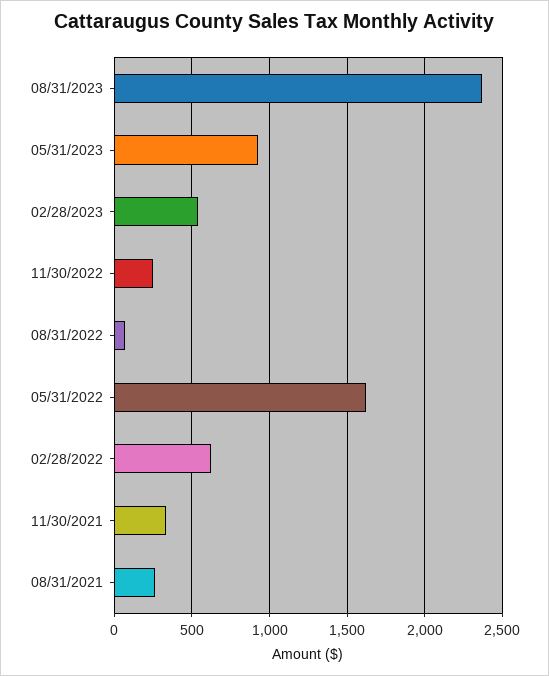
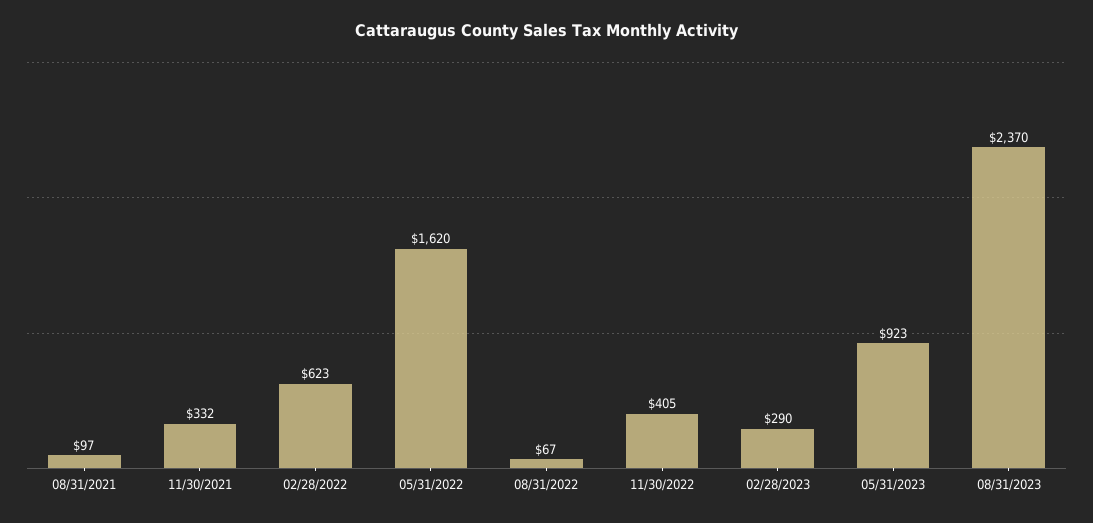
  {
    "08/31/2023": 2370,
    "05/31/2023": 923,
-   "02/28/2023": 550,
+   "02/28/2023": 290,
-   "11/30/2022": 250,
+   "11/30/2022": 405,
    "08/31/2022": 67,
    "05/31/2022": 1620,
    "02/28/2022": 623,
    "11/30/2021": 332,
-   "08/31/2021": 250
+   "08/31/2021": 97
  }

